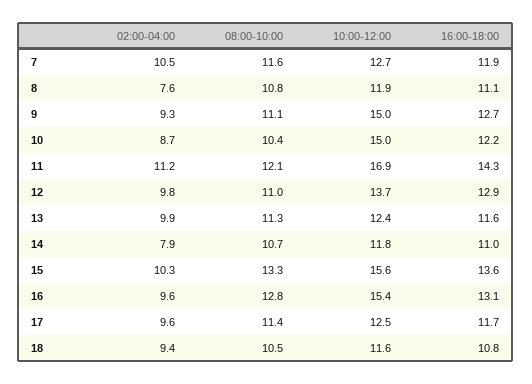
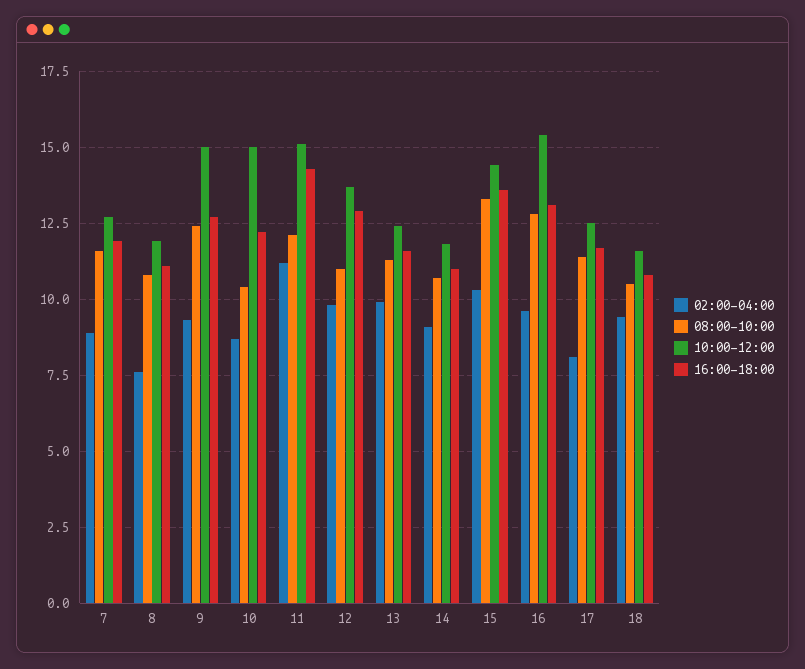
  {
    "02:00-04:00": {
-     "7": 10.5,
+     "7": 9,
      "8": 7.6,
      "9": 9.3,
      "10": 8.7,
      "11": 11.2,
      "12": 9.8,
      "13": 9.9,
-     "14": 7.9,
+     "14": 9,
      "15": 10.3,
      "16": 9.6,
-     "17": 9.6,
+     "17": 8,
      "18": 9.4
    },
    "08:00-10:00": {
      "7": 11.6,
      "8": 10.8,
-     "9": 11.1,
+     "9": 12.5,
      "10": 10.4,
      "11": 12.1,
      "12": 11,
      "13": 11.3,
      "14": 10.7,
      "15": 13.3,
      "16": 12.8,
      "17": 11.4,
      "18": 10.5
    },
    "10:00-12:00": {
      "7": 12.7,
      "8": 11.9,
      "9": 15,
      "10": 15,
-     "11": 16.9,
+     "11": 15,
      "12": 13.7,
      "13": 12.4,
      "14": 11.8,
-     "15": 15.6,
+     "15": 14.5,
      "16": 15.4,
      "17": 12.5,
      "18": 11.6
    },
    "16:00-18:00": {
      "7": 11.9,
      "8": 11.1,
      "9": 12.7,
      "10": 12.2,
      "11": 14.3,
      "12": 12.9,
      "13": 11.6,
      "14": 11,
      "15": 13.6,
      "16": 13.1,
      "17": 11.7,
      "18": 10.8
    }
  }

